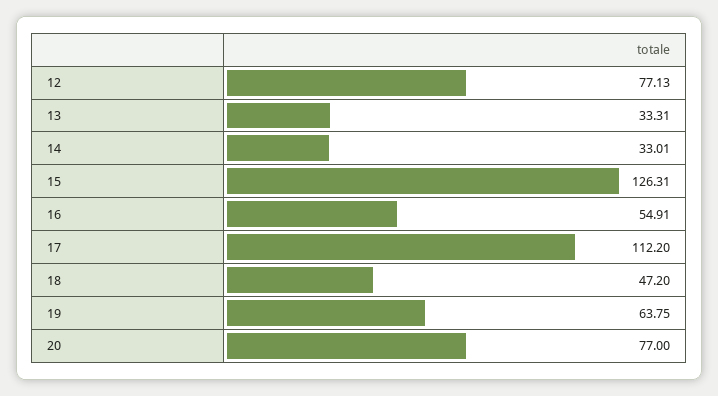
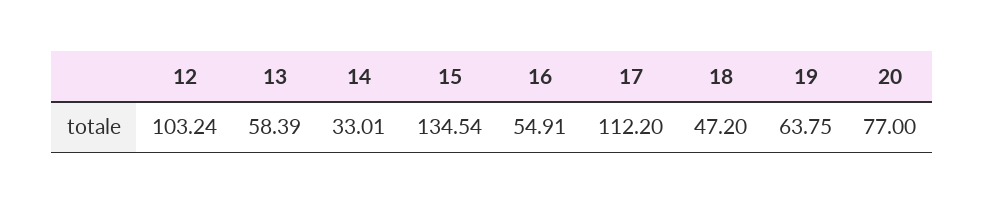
  {
-   "12": 77.13,
+   "12": 103.24,
-   "13": 33.31,
+   "13": 58.39,
    "14": 33.01,
-   "15": 126.31,
+   "15": 134.54,
    "16": 54.91,
    "17": 112.2,
    "18": 47.2,
    "19": 63.75,
    "20": 77
  }

